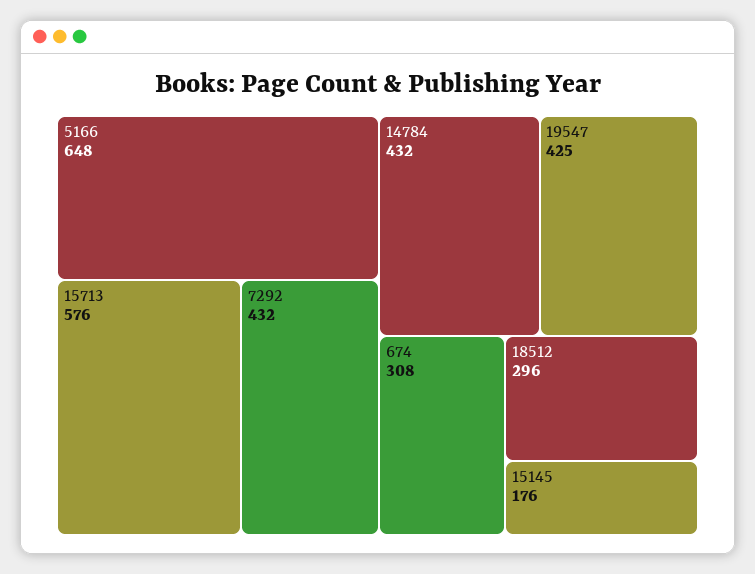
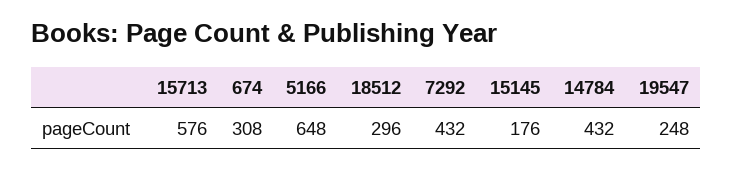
  {
    "5166": 648,
    "15713": 576,
    "7292": 432,
    "14784": 432,
-   "19547": 425,
+   "19547": 248,
    "674": 308,
    "18512": 296,
    "15145": 176
  }

